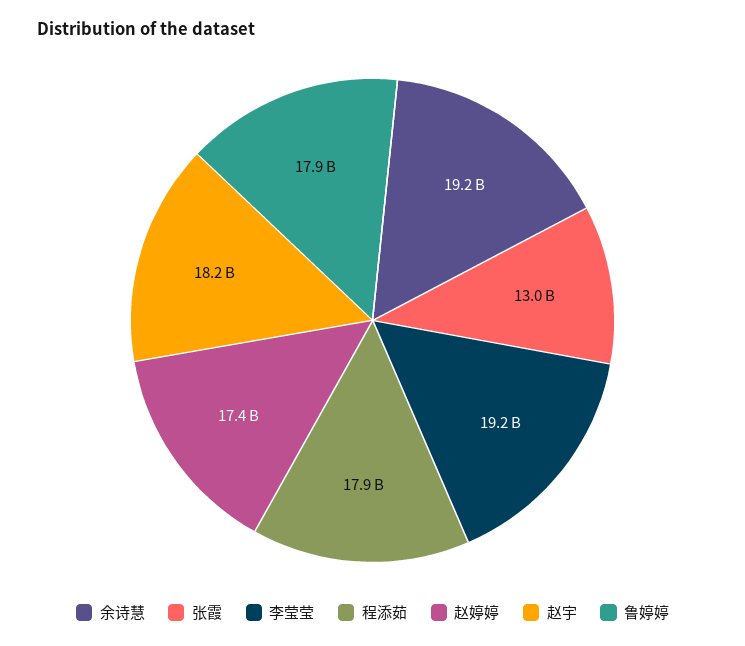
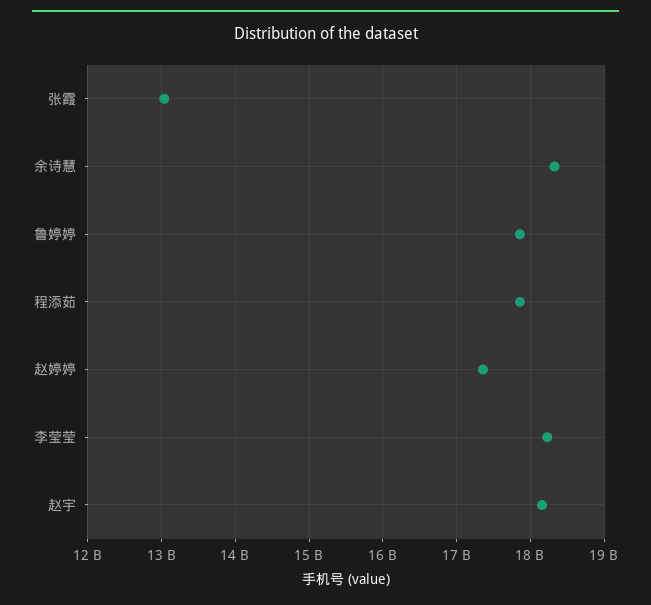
  {
-   "余诗慧": 19200000000,
+   "余诗慧": 18300000000,
    "张霞": 13000000000,
-   "李莹莹": 19200000000,
+   "李莹莹": 18200000000,
    "程添茹": 17900000000,
    "赵婷婷": 17400000000,
    "赵宇": 18200000000,
    "鲁婷婷": 17900000000
  }

